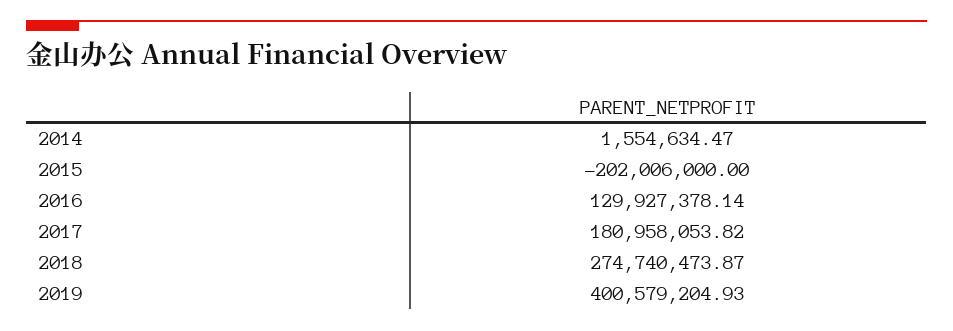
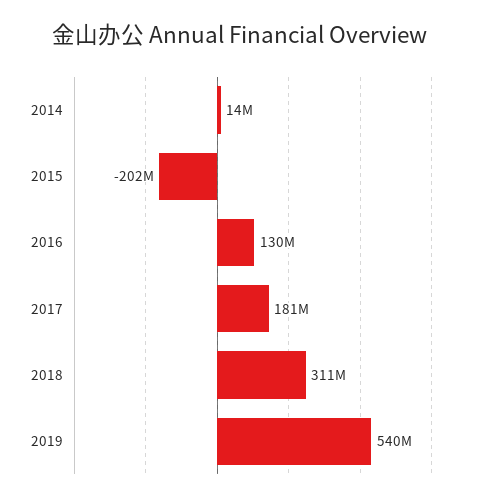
  {
-   "2014": 1554634.47,
+   "2014": 14000000,
    "2015": -202006000,
    "2016": 129927378.14,
    "2017": 180958053.82,
-   "2018": 274740473.87,
+   "2018": 311000000,
-   "2019": 400579204.93
+   "2019": 540000000
  }

